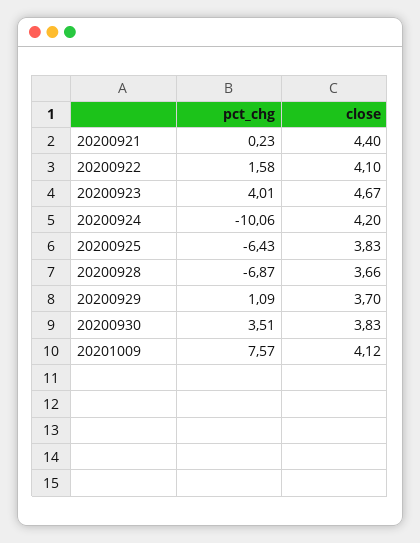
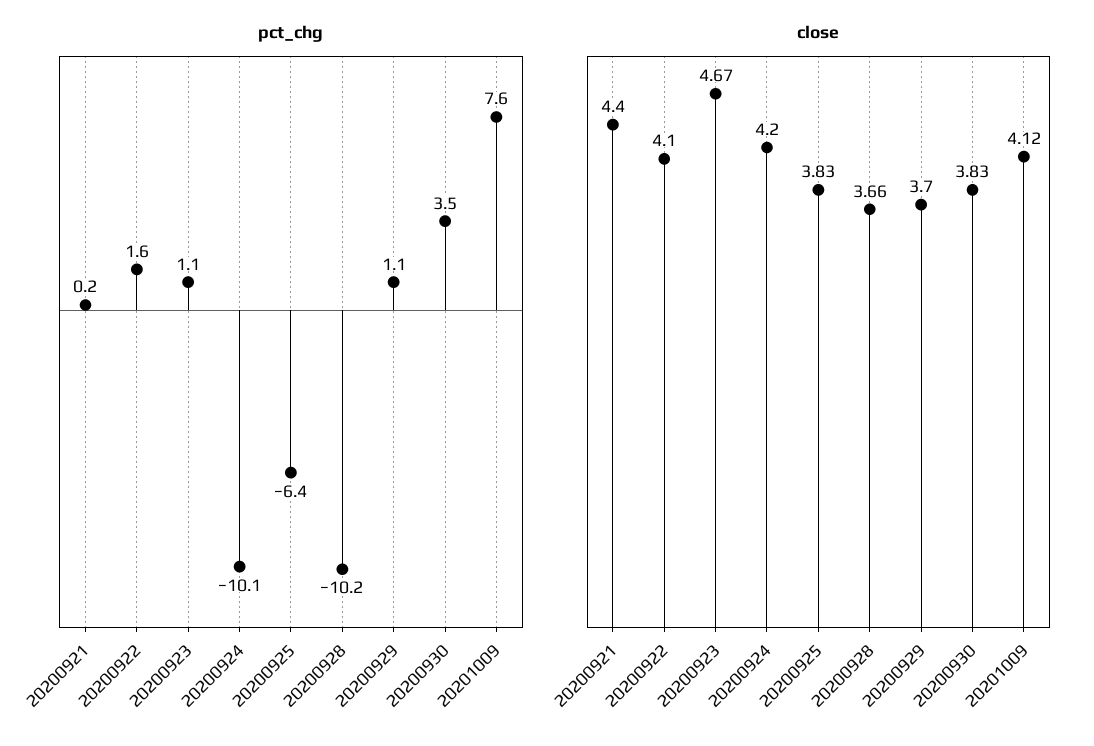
  {
    "pct_chg": {
      "20200921": 0.23,
      "20200922": 1.58,
-     "20200923": 4.01,
+     "20200923": 1.1,
      "20200924": -10.06,
      "20200925": -6.43,
-     "20200928": -6.87,
+     "20200928": -10.2,
      "20200929": 1.09,
      "20200930": 3.51,
      "20201009": 7.57
    },
    "close": {
      "20200921": 4.4,
      "20200922": 4.1,
      "20200923": 4.67,
      "20200924": 4.2,
      "20200925": 3.83,
      "20200928": 3.66,
      "20200929": 3.7,
      "20200930": 3.83,
      "20201009": 4.12
    }
  }

